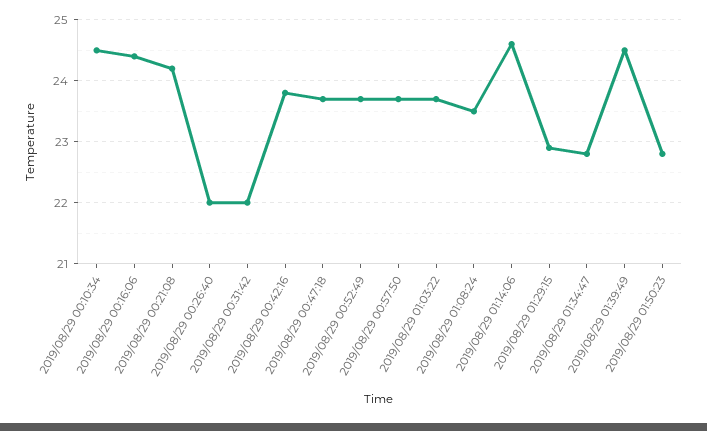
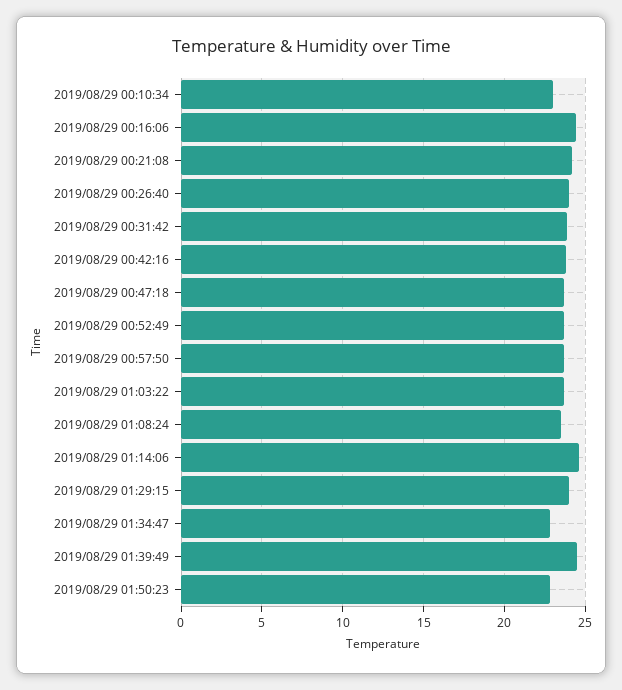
  {
-   "2019/08/29 00:10:34": 24.5,
+   "2019/08/29 00:10:34": 23,
    "2019/08/29 00:16:06": 24.4,
    "2019/08/29 00:21:08": 24.2,
-   "2019/08/29 00:26:40": 22,
+   "2019/08/29 00:26:40": 24,
-   "2019/08/29 00:31:42": 22,
+   "2019/08/29 00:31:42": 24,
    "2019/08/29 00:42:16": 23.8,
    "2019/08/29 00:47:18": 23.7,
    "2019/08/29 00:52:49": 23.7,
    "2019/08/29 00:57:50": 23.7,
    "2019/08/29 01:03:22": 23.7,
    "2019/08/29 01:08:24": 23.5,
    "2019/08/29 01:14:06": 24.6,
-   "2019/08/29 01:29:15": 22.9,
+   "2019/08/29 01:29:15": 24,
    "2019/08/29 01:34:47": 22.8,
    "2019/08/29 01:39:49": 24.5,
    "2019/08/29 01:50:23": 22.8
  }

